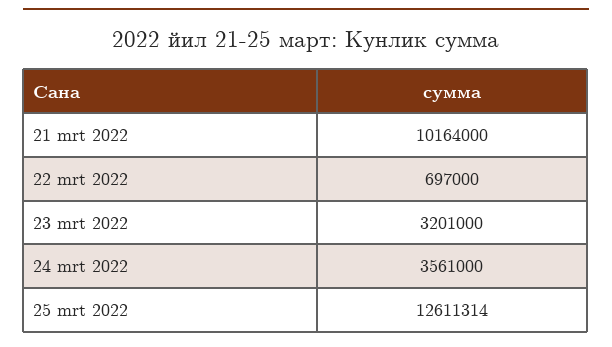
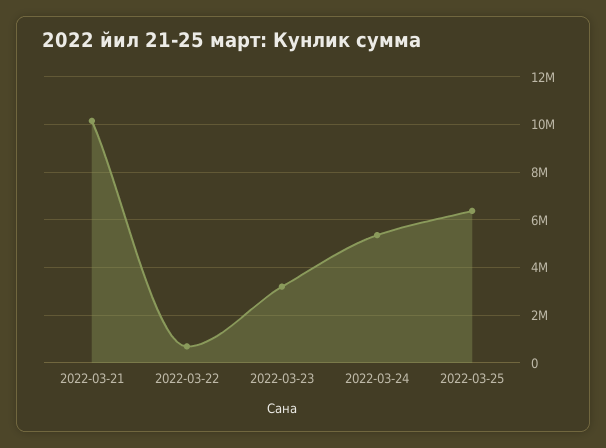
  {
    "21 mrt 2022": 10164000,
    "22 mrt 2022": 697000,
    "23 mrt 2022": 3201000,
-   "24 mrt 2022": 3561000,
+   "24 mrt 2022": 5500000,
-   "25 mrt 2022": 12611314
+   "25 mrt 2022": 6500000
  }

